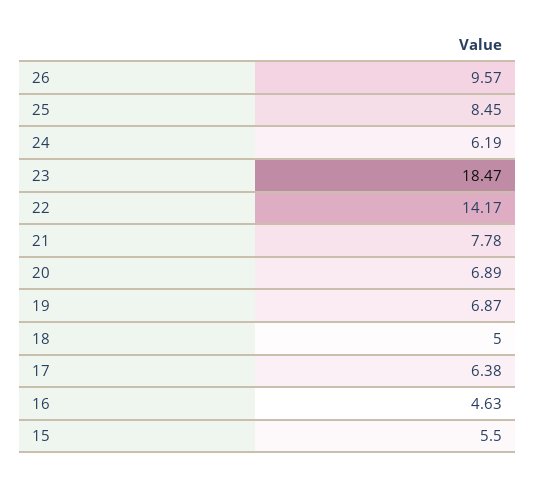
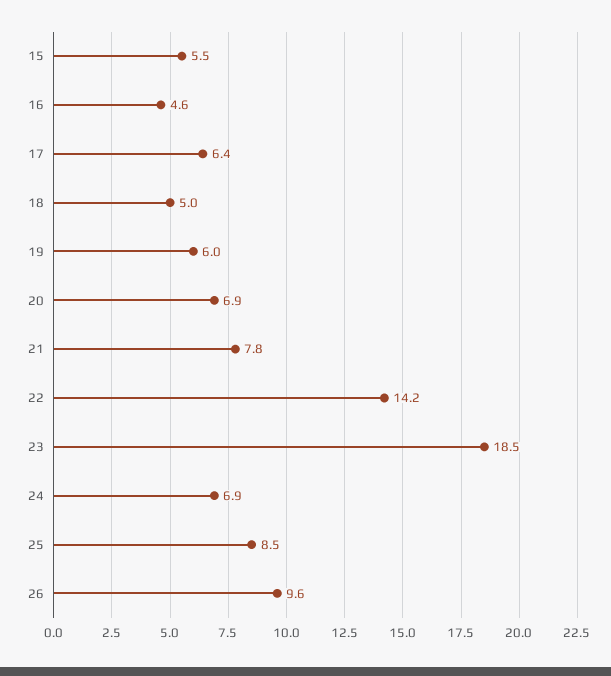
  {
    "26": 9.57,
    "25": 8.45,
-   "24": 6.19,
+   "24": 6.9,
    "23": 18.47,
    "22": 14.17,
    "21": 7.78,
    "20": 6.89,
-   "19": 6.87,
+   "19": 6,
    "18": 5,
    "17": 6.38,
    "16": 4.63,
    "15": 5.5
  }

